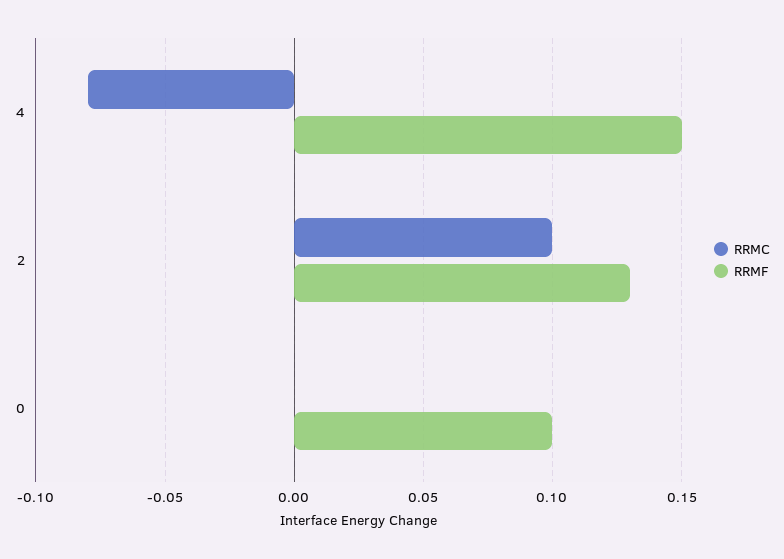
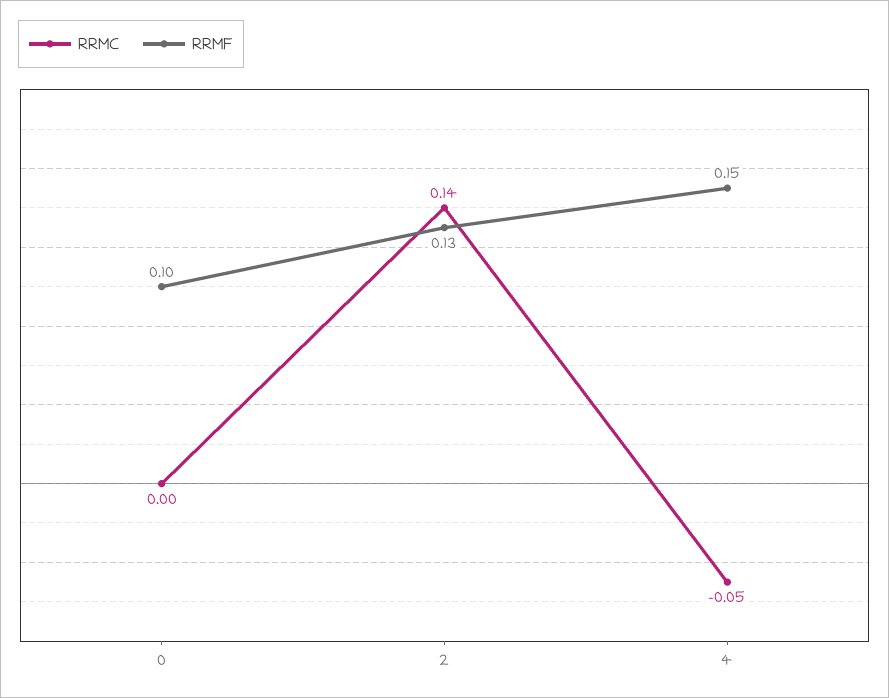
  {
    "RRMC": {
-     "4": -0.08,
+     "4": -0.05,
-     "2": 0.1,
+     "2": 0.14,
      "0": 0
    },
    "RRMF": {
      "4": 0.15,
      "2": 0.13,
      "0": 0.1
    }
  }

